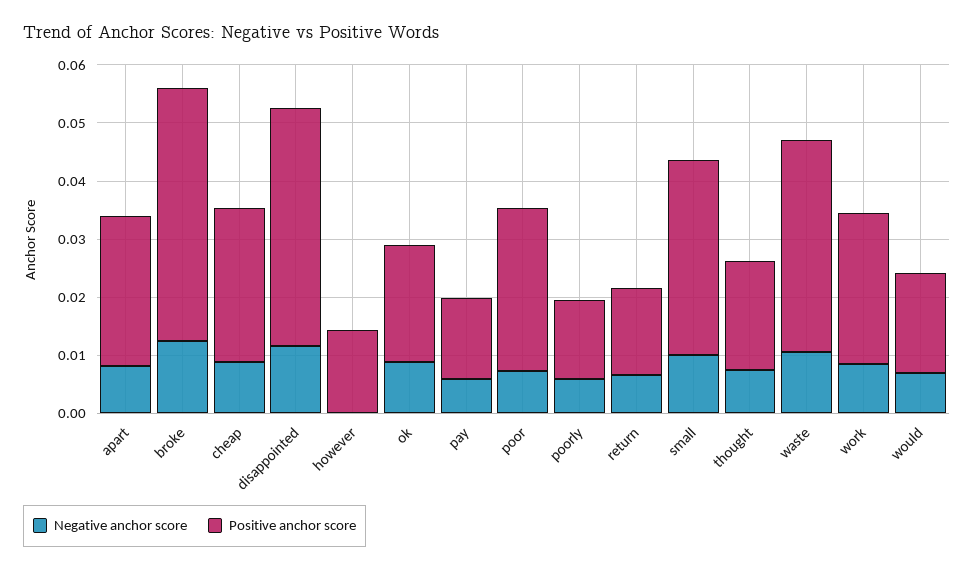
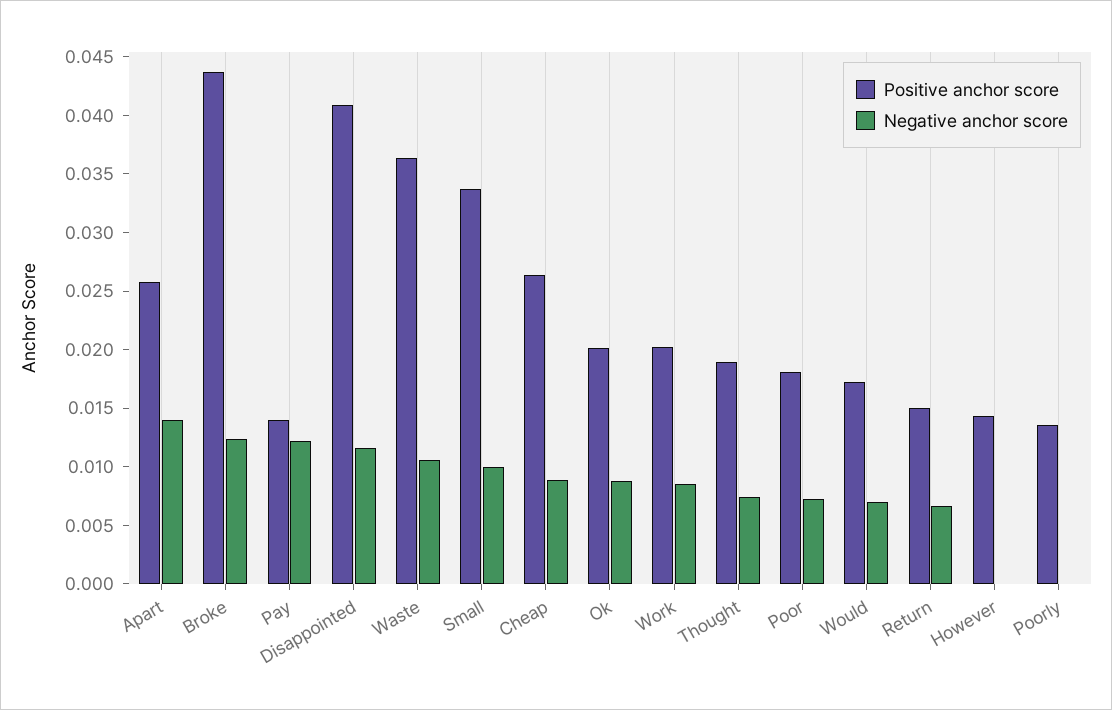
  {
    "Negative anchor score": {
-     "apart": 0.008,
+     "apart": 0.014,
      "broke": 0.012,
      "cheap": 0.009,
      "disappointed": 0.012,
      "however": 0,
      "ok": 0.009,
-     "pay": 0.006,
+     "pay": 0.012,
      "poor": 0.007,
-     "poorly": 0.006,
+     "poorly": 0,
      "return": 0.007,
      "small": 0.01,
      "thought": 0.007,
      "waste": 0.011,
      "work": 0.009,
      "would": 0.007
    },
    "Positive anchor score": {
      "apart": 0.026,
      "broke": 0.044,
      "cheap": 0.026,
      "disappointed": 0.041,
      "however": 0.014,
      "ok": 0.02,
      "pay": 0.014,
-     "poor": 0.028,
+     "poor": 0.018,
      "poorly": 0.014,
      "return": 0.015,
      "small": 0.034,
      "thought": 0.019,
      "waste": 0.036,
-     "work": 0.026,
+     "work": 0.02,
      "would": 0.017
    }
  }

